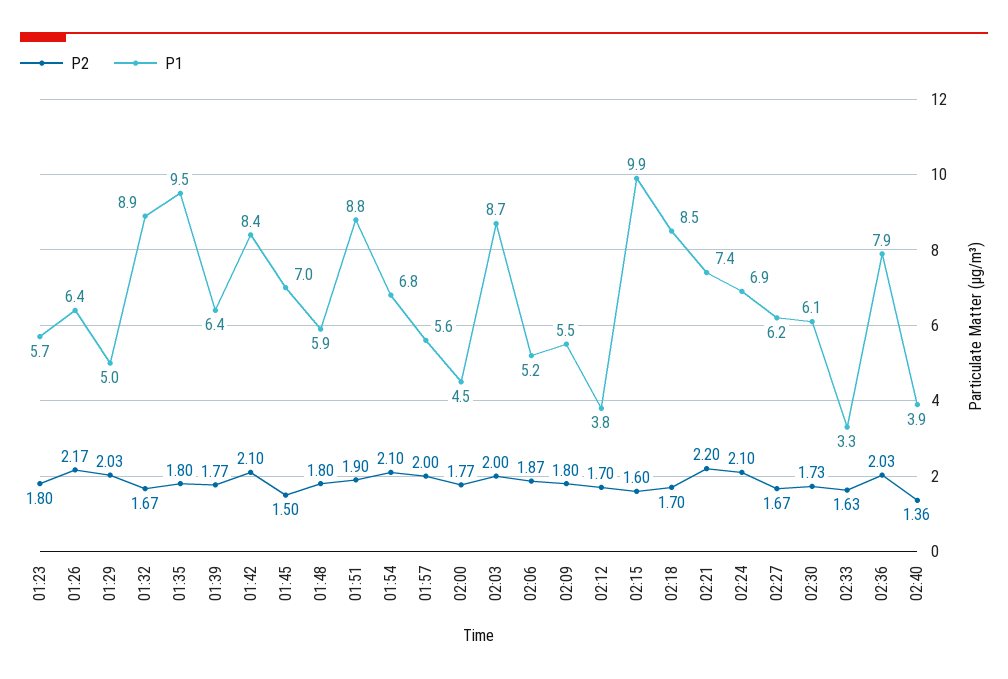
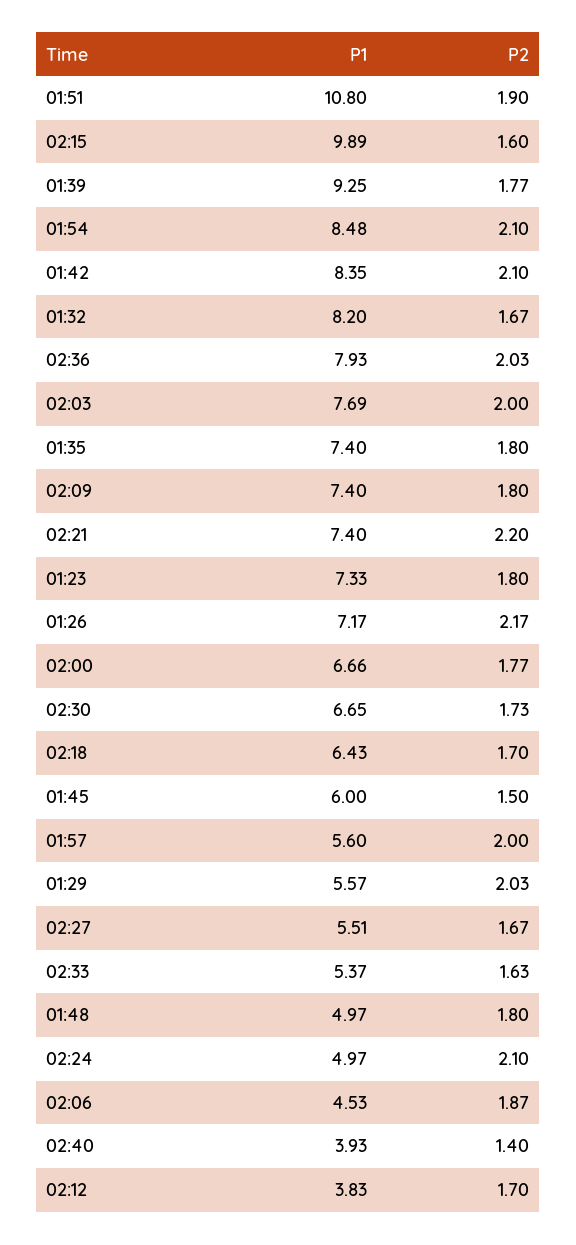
  {
    "P2": {
      "01:23": 1.8,
      "01:26": 2.17,
      "01:29": 2.03,
      "01:32": 1.67,
      "01:35": 1.8,
      "01:39": 1.77,
      "01:42": 2.1,
      "01:45": 1.5,
      "01:48": 1.8,
      "01:51": 1.9,
      "01:54": 2.1,
      "01:57": 2,
      "02:00": 1.77,
      "02:03": 2,
      "02:06": 1.87,
      "02:09": 1.8,
      "02:12": 1.7,
      "02:15": 1.6,
      "02:18": 1.7,
      "02:21": 2.2,
      "02:24": 2.1,
      "02:27": 1.67,
      "02:30": 1.73,
      "02:33": 1.63,
      "02:36": 2.03,
-     "02:40": 1.36
+     "02:40": 1.4
    },
    "P1": {
-     "01:23": 5.7,
+     "01:23": 7.33,
-     "01:26": 6.4,
+     "01:26": 7.17,
-     "01:29": 5,
+     "01:29": 5.57,
-     "01:32": 8.9,
+     "01:32": 8.2,
-     "01:35": 9.5,
+     "01:35": 7.4,
-     "01:39": 6.4,
+     "01:39": 9.25,
      "01:42": 8.35,
-     "01:45": 7,
+     "01:45": 6,
-     "01:48": 5.9,
+     "01:48": 4.97,
-     "01:51": 8.8,
+     "01:51": 10.8,
-     "01:54": 6.8,
+     "01:54": 8.48,
      "01:57": 5.6,
-     "02:00": 4.5,
+     "02:00": 6.66,
-     "02:03": 8.7,
+     "02:03": 7.69,
-     "02:06": 5.2,
+     "02:06": 4.53,
-     "02:09": 5.5,
+     "02:09": 7.4,
      "02:12": 3.83,
      "02:15": 9.89,
-     "02:18": 8.5,
+     "02:18": 6.43,
      "02:21": 7.4,
-     "02:24": 6.9,
+     "02:24": 4.97,
-     "02:27": 6.2,
+     "02:27": 5.51,
-     "02:30": 6.1,
+     "02:30": 6.65,
-     "02:33": 3.3,
+     "02:33": 5.37,
      "02:36": 7.93,
      "02:40": 3.93
    }
  }

